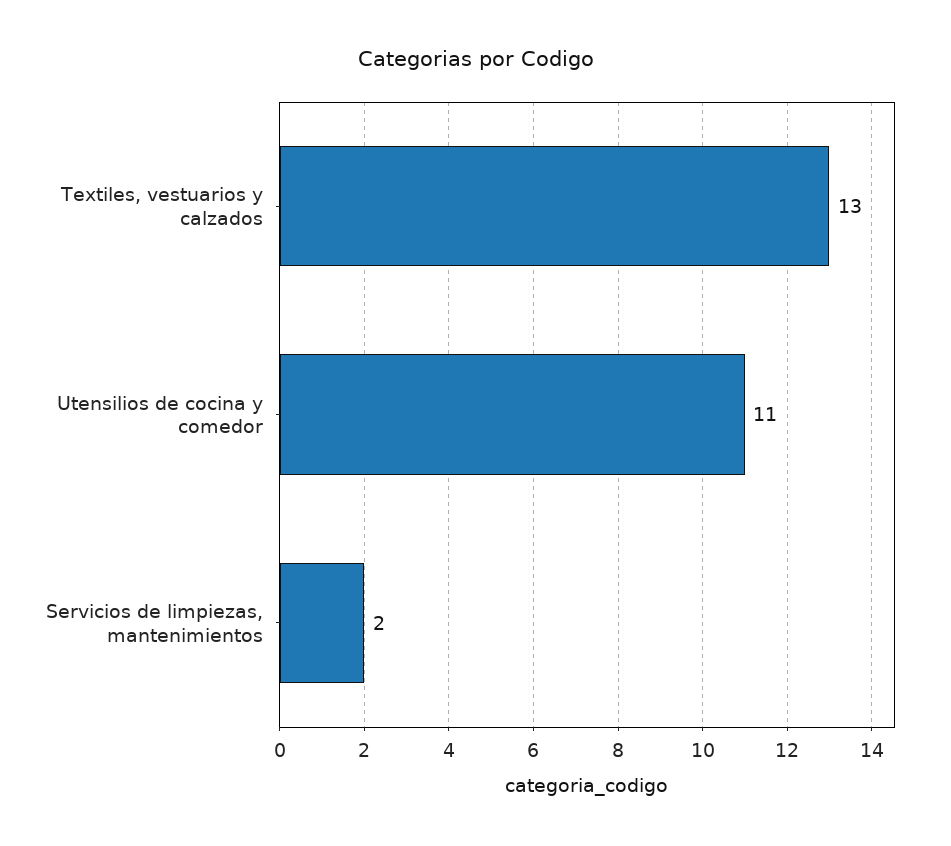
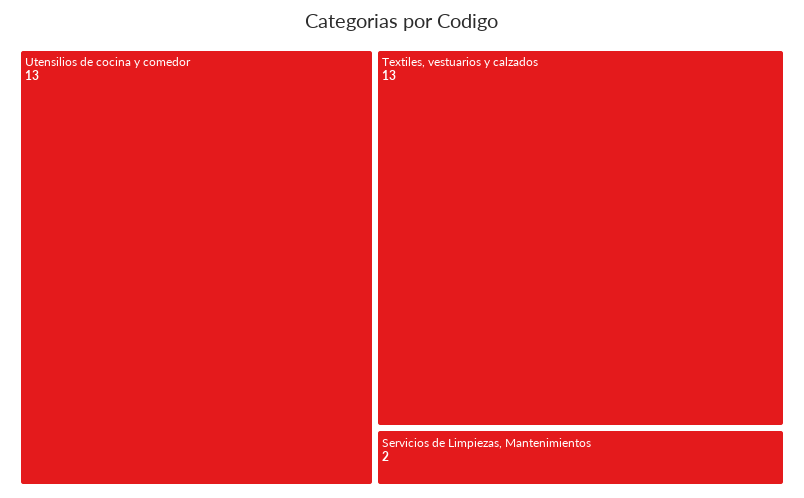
  {
    "Textiles, vestuarios y calzados": 13,
-   "Utensilios de cocina y comedor": 11,
+   "Utensilios de cocina y comedor": 13,
    "Servicios de limpiezas, mantenimientos": 2
  }

